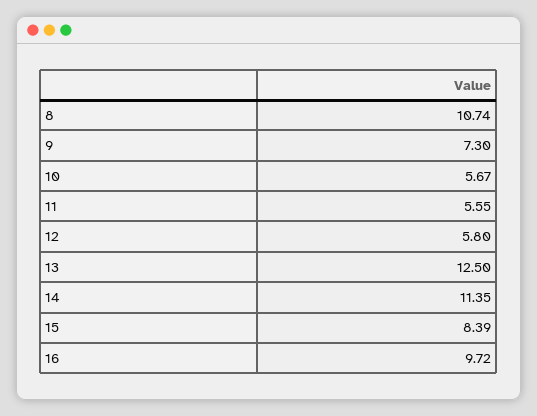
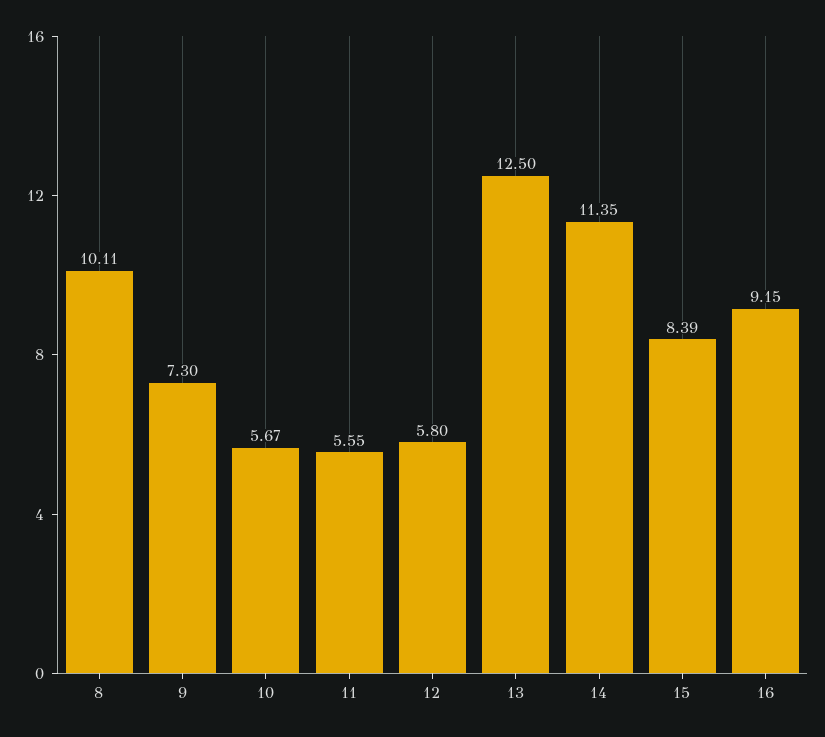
  {
-   "8": 10.74,
+   "8": 10.11,
    "9": 7.3,
    "10": 5.67,
    "11": 5.55,
    "12": 5.8,
    "13": 12.5,
    "14": 11.35,
    "15": 8.39,
-   "16": 9.72
+   "16": 9.15
  }

